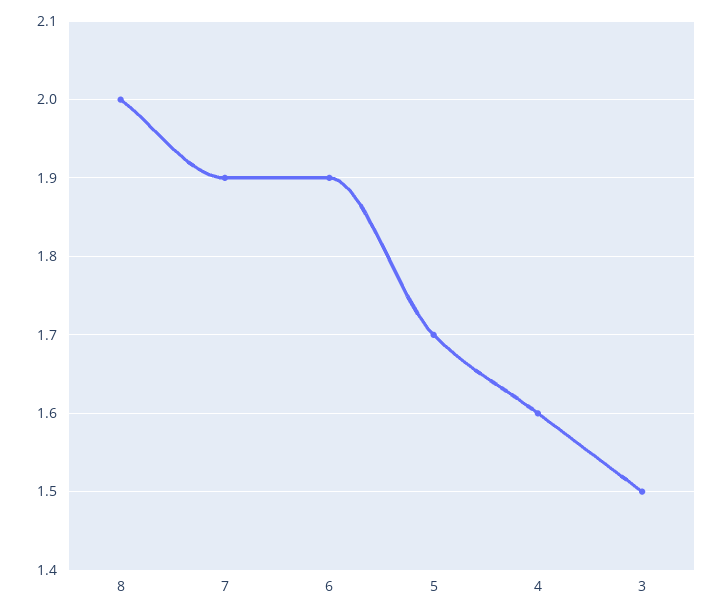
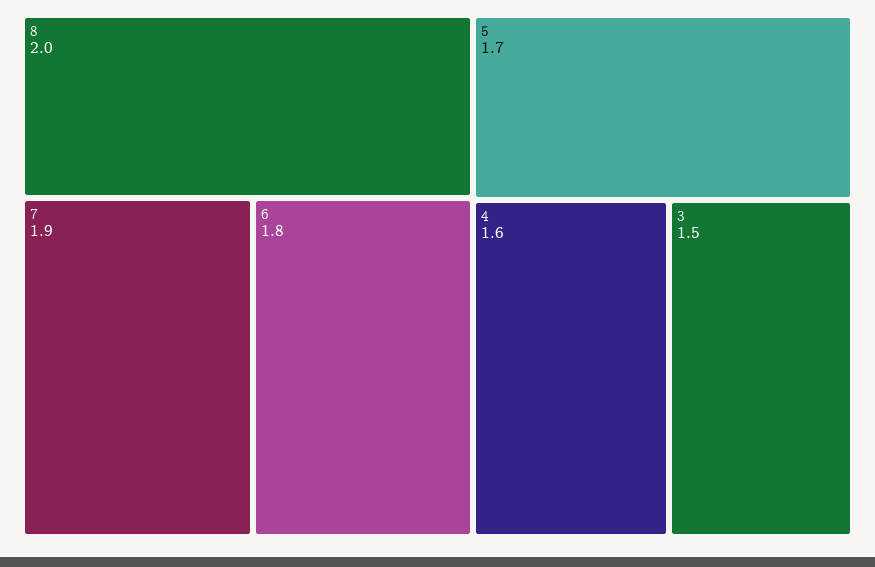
  {
    "8": 2,
    "7": 1.9,
-   "6": 1.9,
+   "6": 1.8,
    "5": 1.7,
    "4": 1.6,
    "3": 1.5
  }

